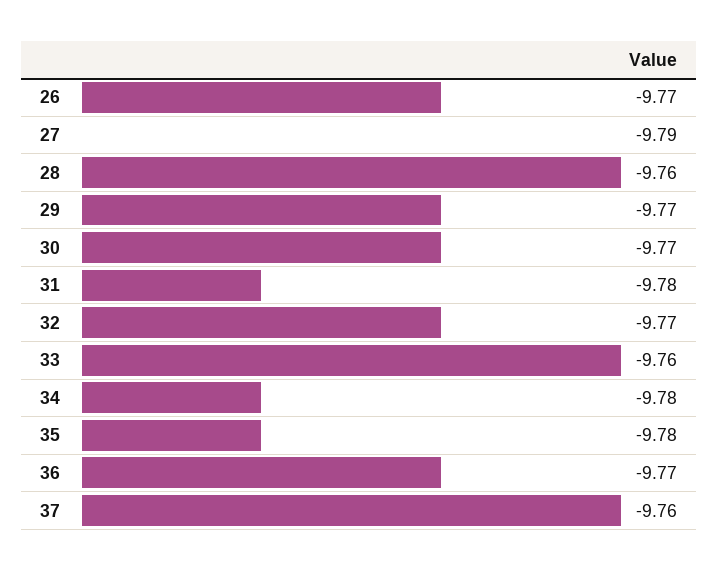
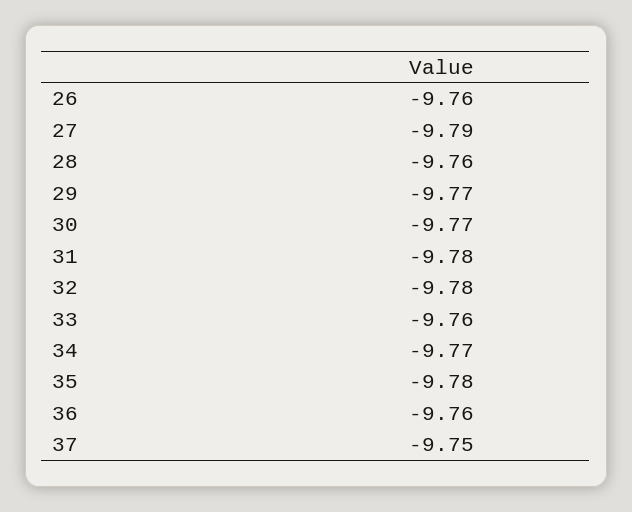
  {
-   "26": -9.77,
+   "26": -9.76,
    "27": -9.79,
    "28": -9.76,
    "29": -9.77,
    "30": -9.77,
    "31": -9.78,
-   "32": -9.77,
+   "32": -9.78,
    "33": -9.76,
-   "34": -9.78,
+   "34": -9.77,
    "35": -9.78,
-   "36": -9.77,
+   "36": -9.76,
-   "37": -9.76
+   "37": -9.75
  }

